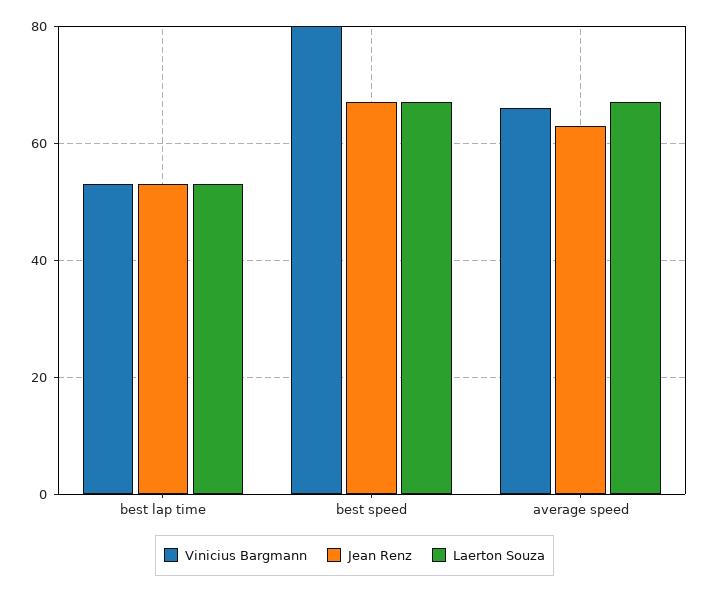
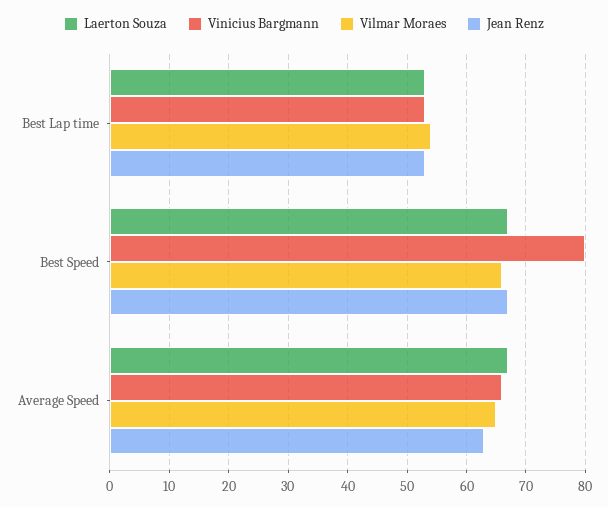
  {
    "Vinicius Bargmann": {
      "best lap time": 55,
      "best speed": 80,
      "average speed": 65
    },
    "Jean Renz": {
      "best lap time": 55,
      "best speed": 65,
      "average speed": 65
    },
    "Laerton Souza": {
      "best lap time": 55,
      "best speed": 65,
      "average speed": 65
-   }
+   },
+   "Vilmar Moraes": {
+     "best lap time": 55,
+     "best speed": 65,
+     "average speed": 65
+   }
  }

